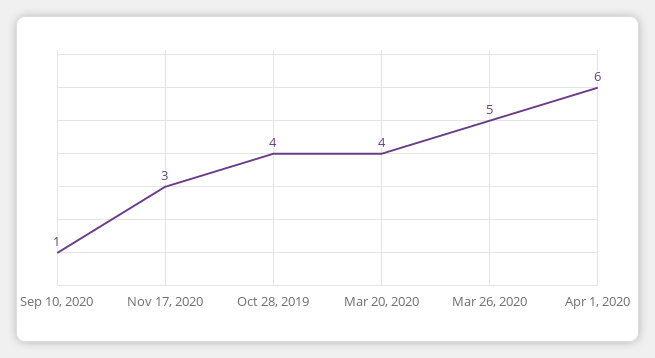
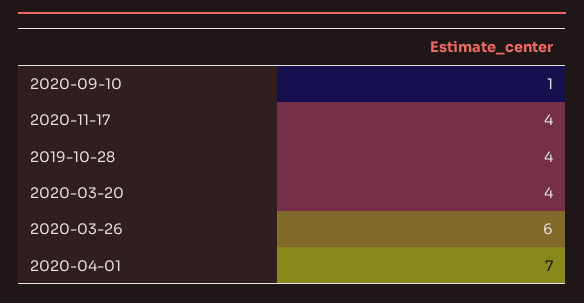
  {
    "Sep 10, 2020": 1,
-   "Nov 17, 2020": 3,
+   "Nov 17, 2020": 4,
    "Oct 28, 2019": 4,
    "Mar 20, 2020": 4,
-   "Mar 26, 2020": 5,
+   "Mar 26, 2020": 6,
-   "Apr 1, 2020": 6
+   "Apr 1, 2020": 7
  }

